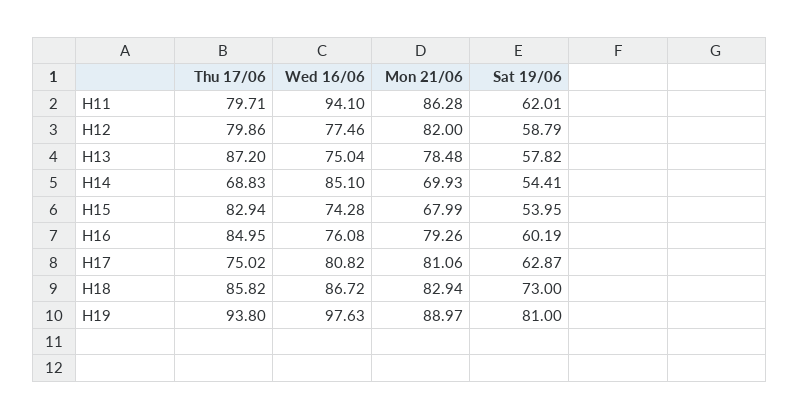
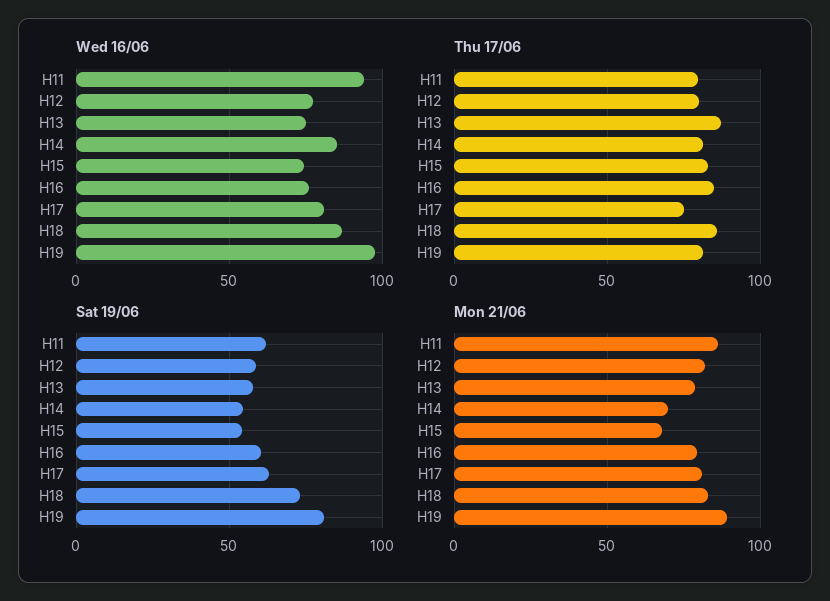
  {
    "Thu 17/06": {
      "H11": 79.71,
      "H12": 79.86,
      "H13": 87.2,
-     "H14": 68.83,
+     "H14": 80,
      "H15": 82.94,
      "H16": 84.95,
      "H17": 75.02,
      "H18": 85.82,
-     "H19": 93.8
+     "H19": 80
    },
    "Wed 16/06": {
      "H11": 94.1,
      "H12": 77.46,
      "H13": 75.04,
      "H14": 85.1,
      "H15": 74.28,
      "H16": 76.08,
      "H17": 80.82,
      "H18": 86.72,
      "H19": 97.63
    },
    "Mon 21/06": {
      "H11": 86.28,
      "H12": 82,
      "H13": 78.48,
      "H14": 69.93,
      "H15": 67.99,
      "H16": 79.26,
      "H17": 81.06,
      "H18": 82.94,
      "H19": 88.97
    },
    "Sat 19/06": {
      "H11": 62.01,
      "H12": 58.79,
      "H13": 57.82,
      "H14": 54.41,
      "H15": 53.95,
      "H16": 60.19,
      "H17": 62.87,
      "H18": 73,
      "H19": 81
    }
  }

